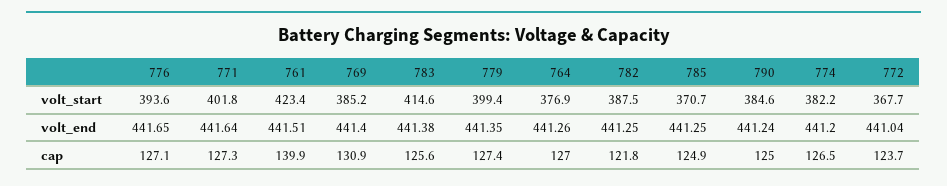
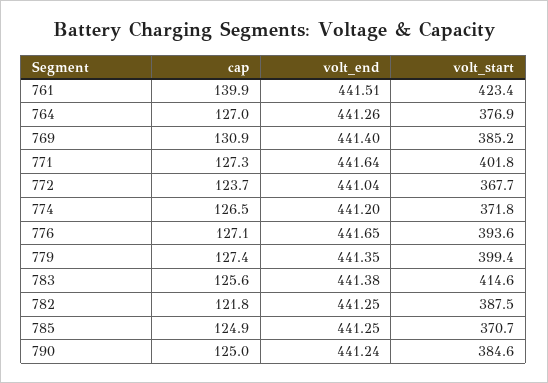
  {
    "776": {
      "volt_start": 393.6,
      "volt_end": 441.65,
      "cap": 127.1
    },
    "771": {
      "volt_start": 401.8,
      "volt_end": 441.64,
      "cap": 127.3
    },
    "761": {
      "volt_start": 423.4,
      "volt_end": 441.51,
      "cap": 139.9
    },
    "769": {
      "volt_start": 385.2,
      "volt_end": 441.4,
      "cap": 130.9
    },
    "783": {
      "volt_start": 414.6,
      "volt_end": 441.38,
      "cap": 125.6
    },
    "779": {
      "volt_start": 399.4,
      "volt_end": 441.35,
      "cap": 127.4
    },
    "764": {
      "volt_start": 376.9,
      "volt_end": 441.26,
      "cap": 127
    },
    "782": {
      "volt_start": 387.5,
      "volt_end": 441.25,
      "cap": 121.8
    },
    "785": {
      "volt_start": 370.7,
      "volt_end": 441.25,
      "cap": 124.9
    },
    "790": {
      "volt_start": 384.6,
      "volt_end": 441.24,
      "cap": 125
    },
    "774": {
-     "volt_start": 382.2,
+     "volt_start": 371.8,
      "volt_end": 441.2,
      "cap": 126.5
    },
    "772": {
      "volt_start": 367.7,
      "volt_end": 441.04,
      "cap": 123.7
    }
  }

